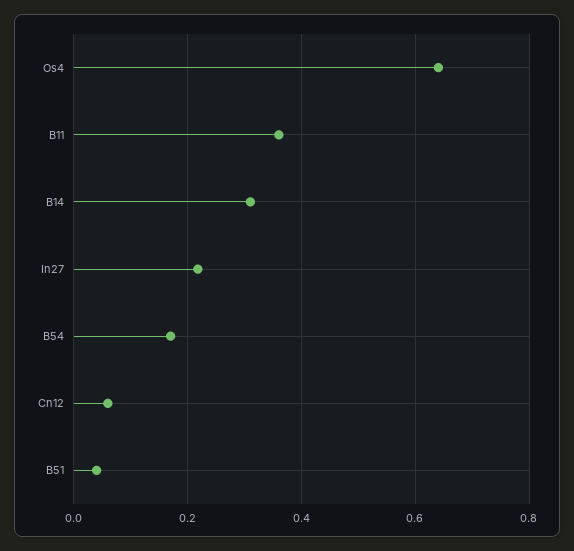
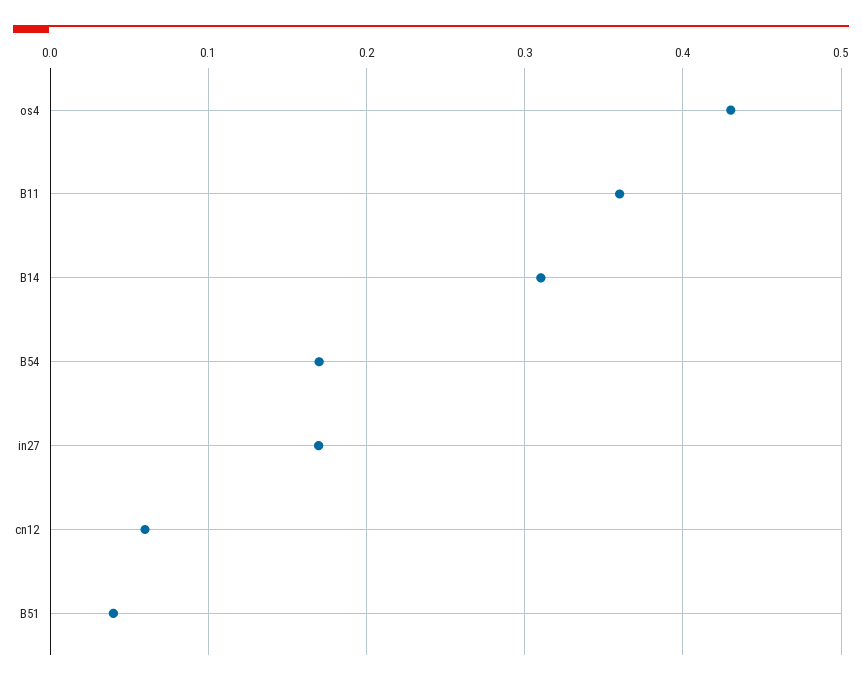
  {
-   "Os4": 0.64,
+   "Os4": 0.43,
    "B11": 0.36,
    "B14": 0.31,
-   "In27": 0.22,
+   "In27": 0.17,
    "B54": 0.17,
    "Cn12": 0.06,
    "B51": 0.04
  }

